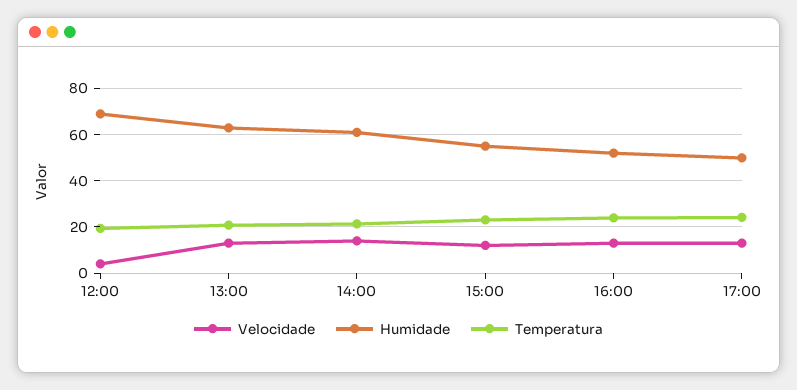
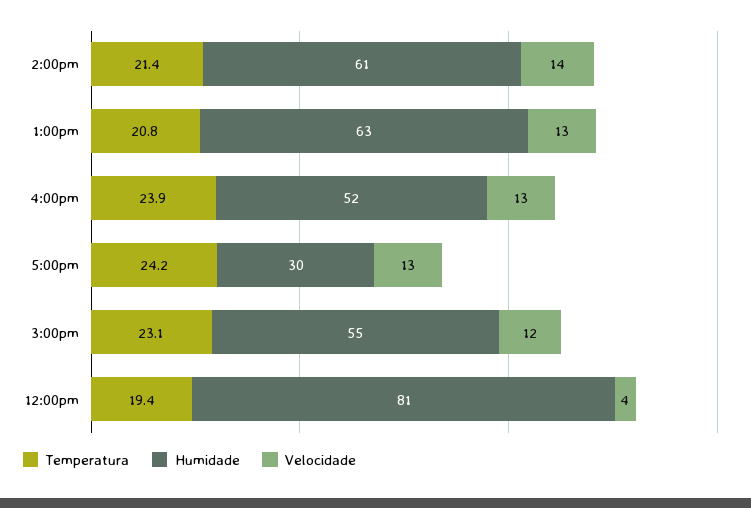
  {
    "Velocidade": {
      "12:00": 4,
      "13:00": 13,
      "14:00": 14,
      "15:00": 12,
      "16:00": 13,
      "17:00": 13
    },
    "Humidade": {
-     "12:00": 70,
+     "12:00": 81,
      "13:00": 63,
      "14:00": 61,
      "15:00": 55,
      "16:00": 52,
-     "17:00": 50
+     "17:00": 30
    },
    "Temperatura": {
      "12:00": 19.4,
      "13:00": 20.8,
      "14:00": 21.4,
      "15:00": 23.1,
      "16:00": 23.9,
      "17:00": 24.2
    }
  }

